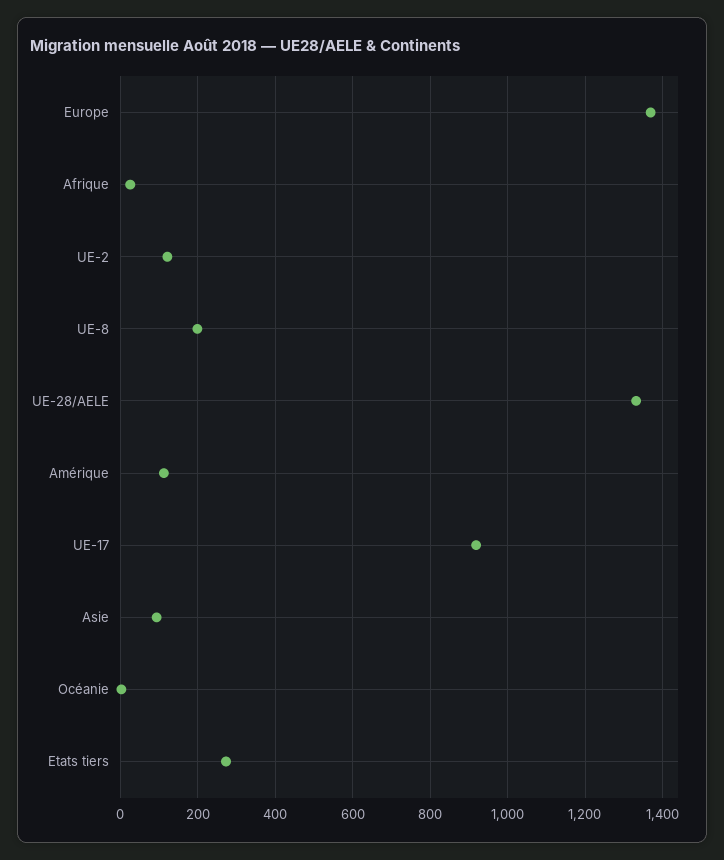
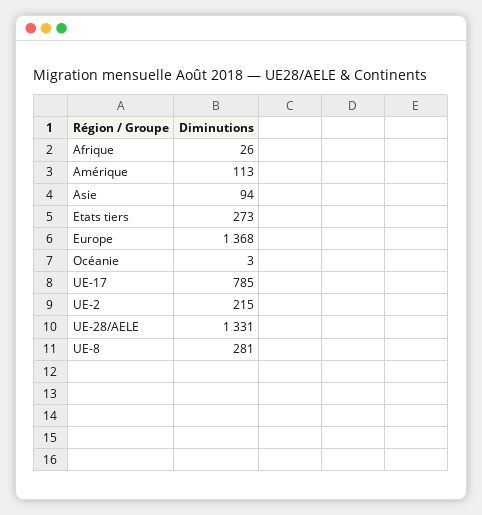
  {
    "Europe": 1368,
    "Afrique": 26,
-   "UE-2": 120,
+   "UE-2": 215,
-   "UE-8": 200,
+   "UE-8": 281,
    "UE-28/AELE": 1331,
    "Amérique": 113,
-   "UE-17": 920,
+   "UE-17": 785,
    "Asie": 94,
    "Océanie": 3,
    "Etats tiers": 273
  }

